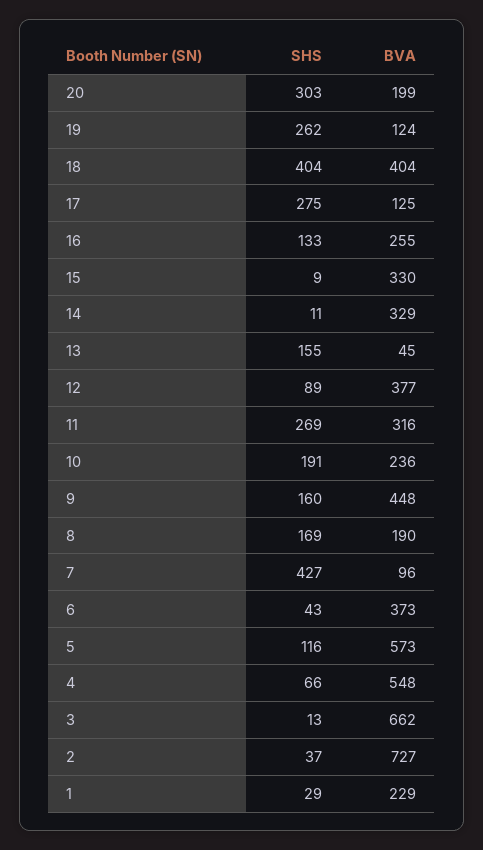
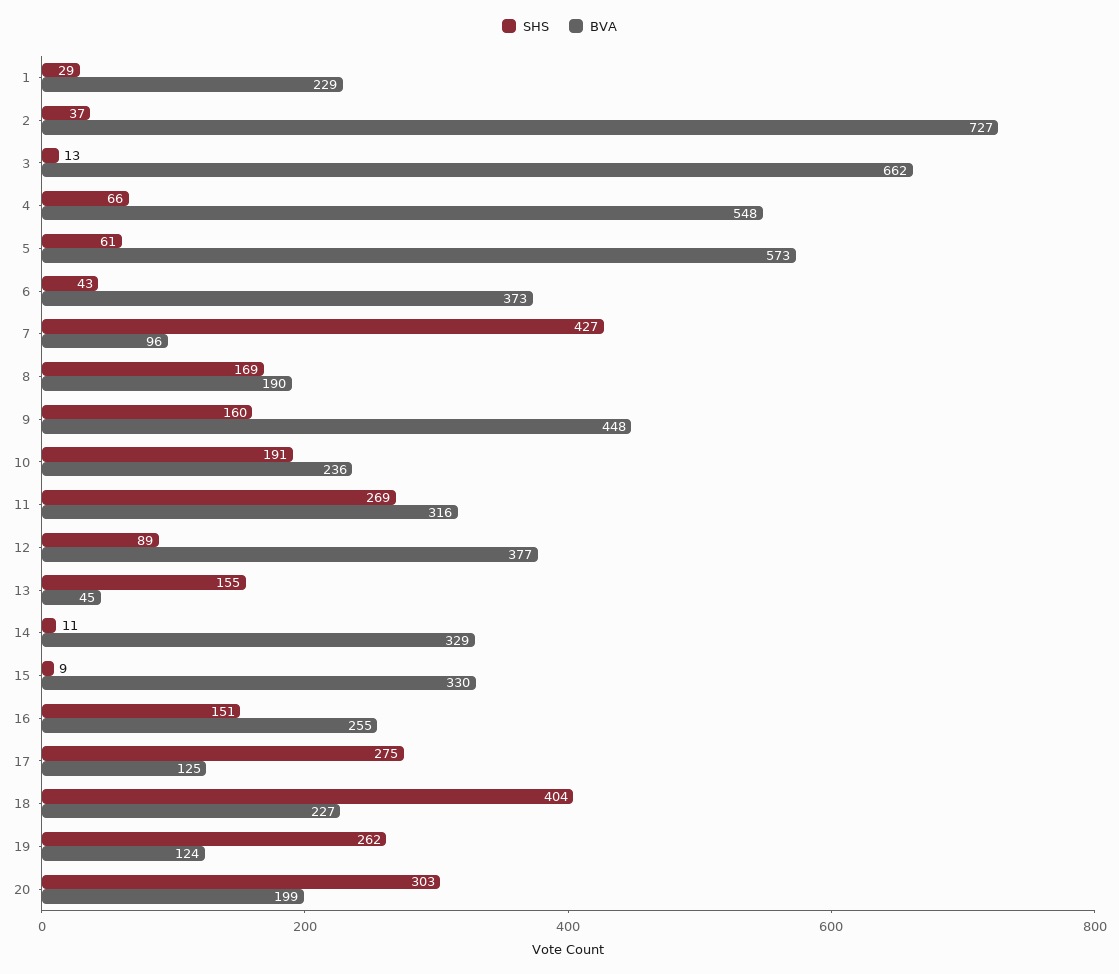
  {
    "SHS": {
      "20": 303,
      "19": 262,
      "18": 404,
      "17": 275,
-     "16": 133,
+     "16": 151,
      "15": 9,
      "14": 11,
      "13": 155,
      "12": 89,
      "11": 269,
      "10": 191,
      "9": 160,
      "8": 169,
      "7": 427,
      "6": 43,
-     "5": 116,
+     "5": 61,
      "4": 66,
      "3": 13,
      "2": 37,
      "1": 29
    },
    "BVA": {
      "20": 199,
      "19": 124,
-     "18": 404,
+     "18": 227,
      "17": 125,
      "16": 255,
      "15": 330,
      "14": 329,
      "13": 45,
      "12": 377,
      "11": 316,
      "10": 236,
      "9": 448,
      "8": 190,
      "7": 96,
      "6": 373,
      "5": 573,
      "4": 548,
      "3": 662,
      "2": 727,
      "1": 229
    }
  }

